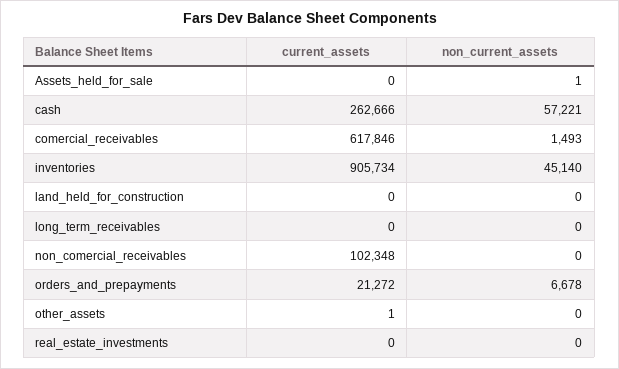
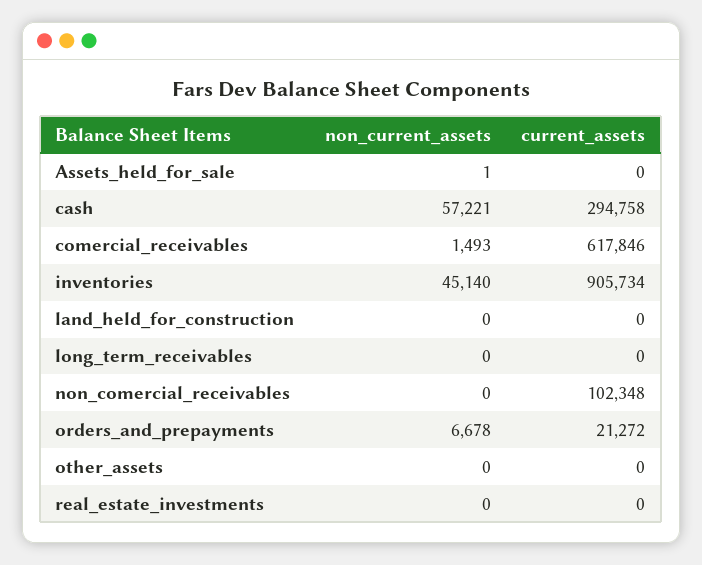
  {
    "current_assets": {
      "Assets_held_for_sale": 0,
-     "cash": 262666,
+     "cash": 294758,
      "comercial_receivables": 617846,
      "inventories": 905734,
      "land_held_for_construction": 0,
      "long_term_receivables": 0,
      "non_comercial_receivables": 102348,
      "orders_and_prepayments": 21272,
-     "other_assets": 1,
+     "other_assets": 0,
      "real_estate_investments": 0
    },
    "non_current_assets": {
      "Assets_held_for_sale": 1,
      "cash": 57221,
      "comercial_receivables": 1493,
      "inventories": 45140,
      "land_held_for_construction": 0,
      "long_term_receivables": 0,
      "non_comercial_receivables": 0,
      "orders_and_prepayments": 6678,
      "other_assets": 0,
      "real_estate_investments": 0
    }
  }

